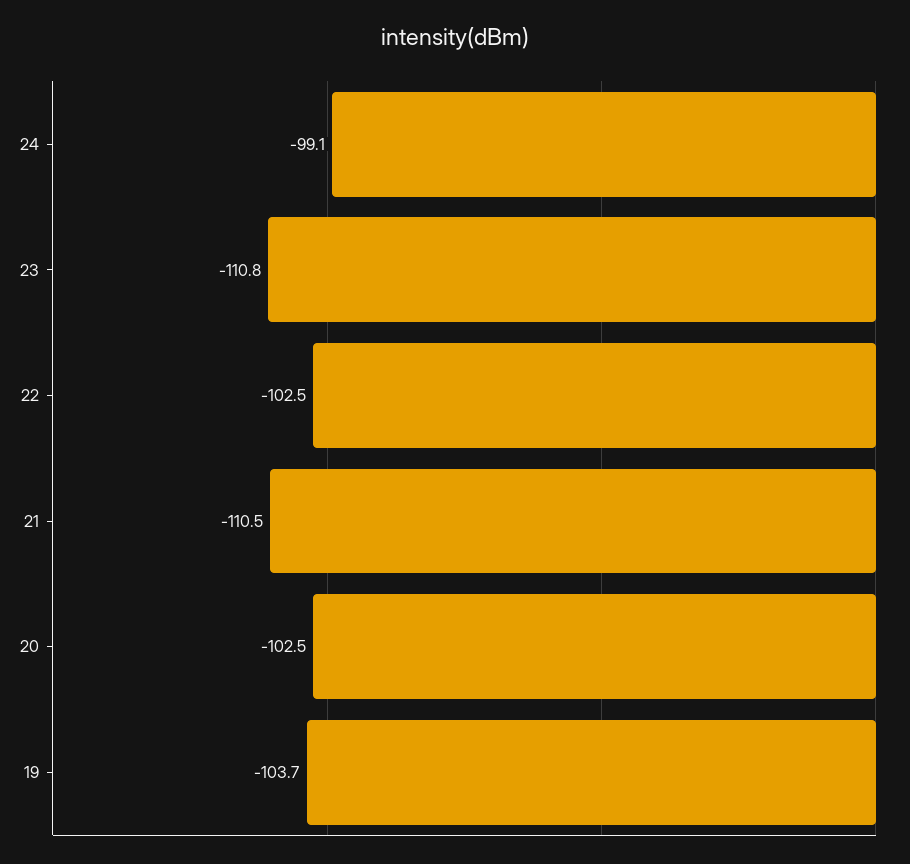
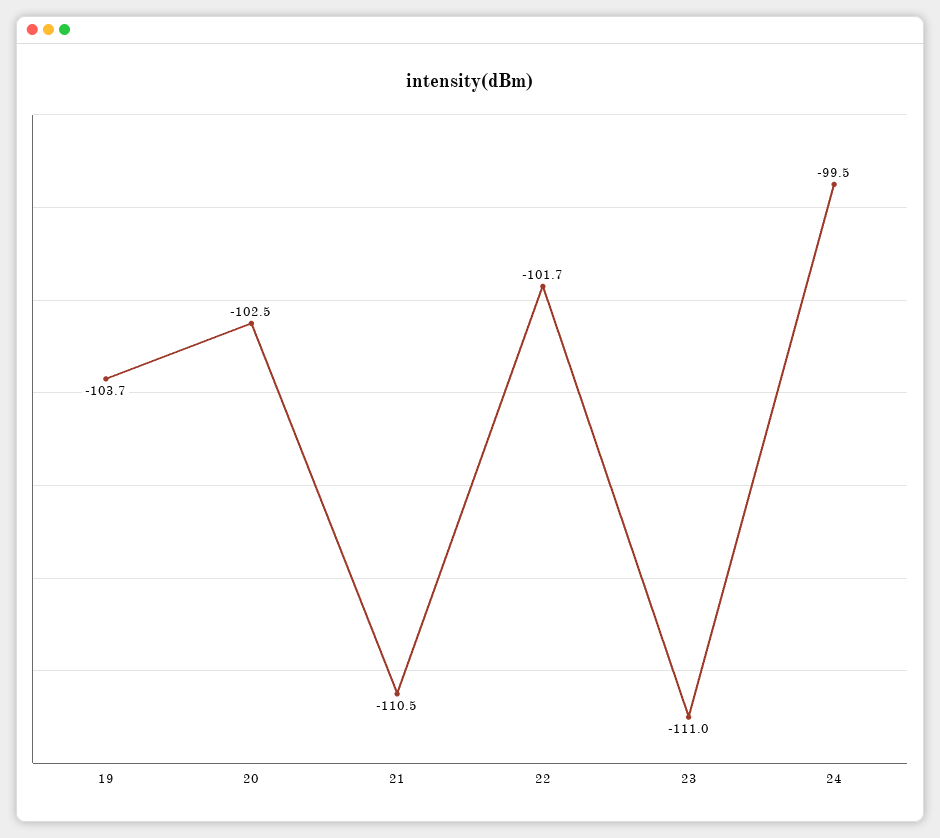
  {
-   "24": -99.1,
+   "24": -99.5,
-   "23": -110.8,
+   "23": -111,
-   "22": -102.5,
+   "22": -101.7,
    "21": -110.5,
    "20": -102.5,
    "19": -103.7
  }

